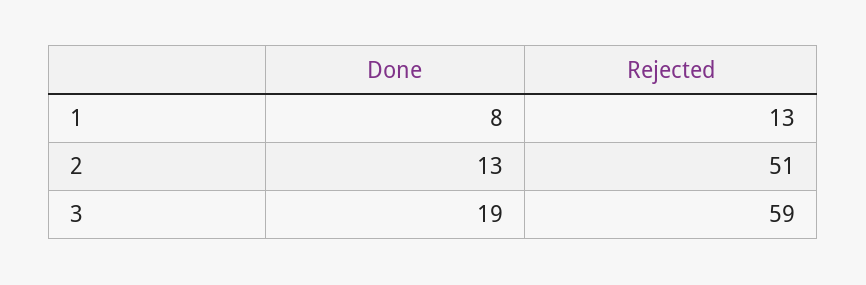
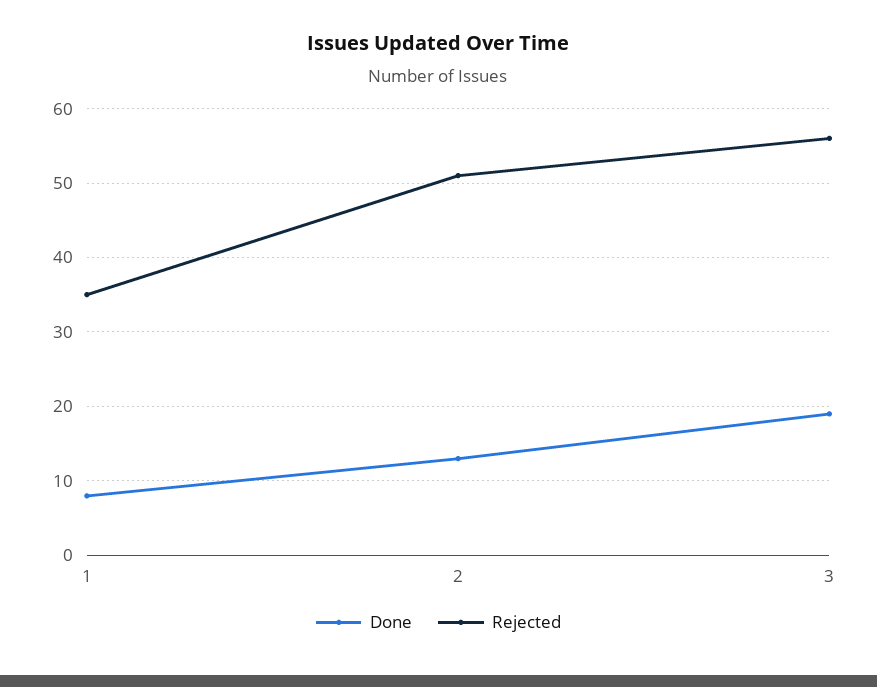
  {
    "Done": {
      "1": 8,
      "2": 13,
      "3": 19
    },
    "Rejected": {
-     "1": 13,
+     "1": 35,
      "2": 51,
-     "3": 59
+     "3": 56
    }
  }

